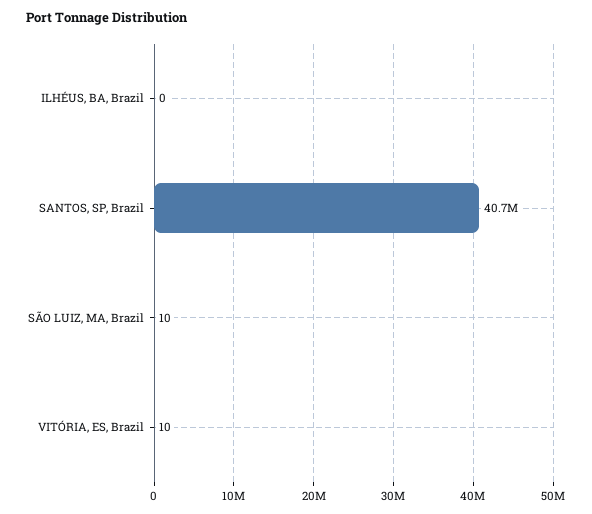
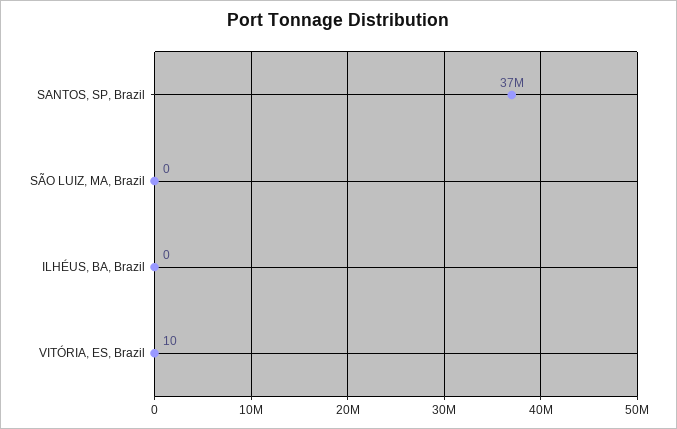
  {
    "ILHÉUS, BA, Brazil": 0,
-   "SANTOS, SP, Brazil": 40700000,
+   "SANTOS, SP, Brazil": 37000000,
-   "SÃO LUIZ, MA, Brazil": 10,
+   "SÃO LUIZ, MA, Brazil": 0,
    "VITÓRIA, ES, Brazil": 10
  }

